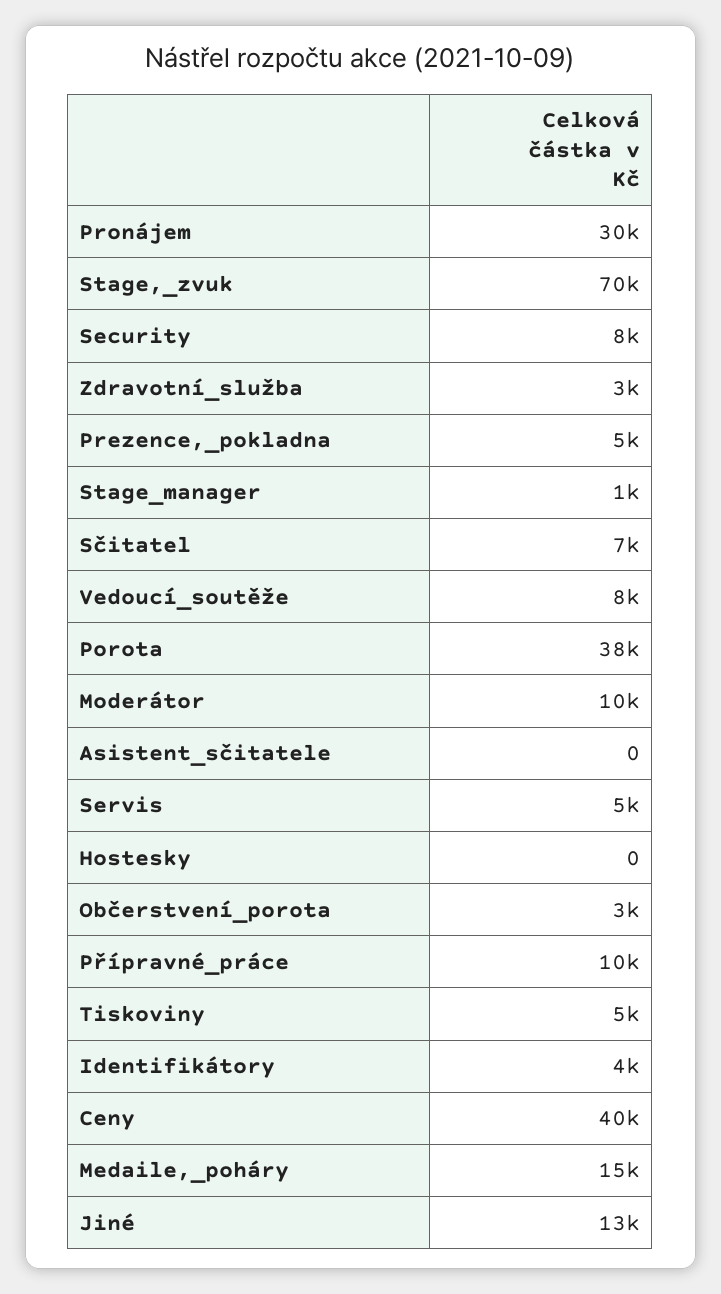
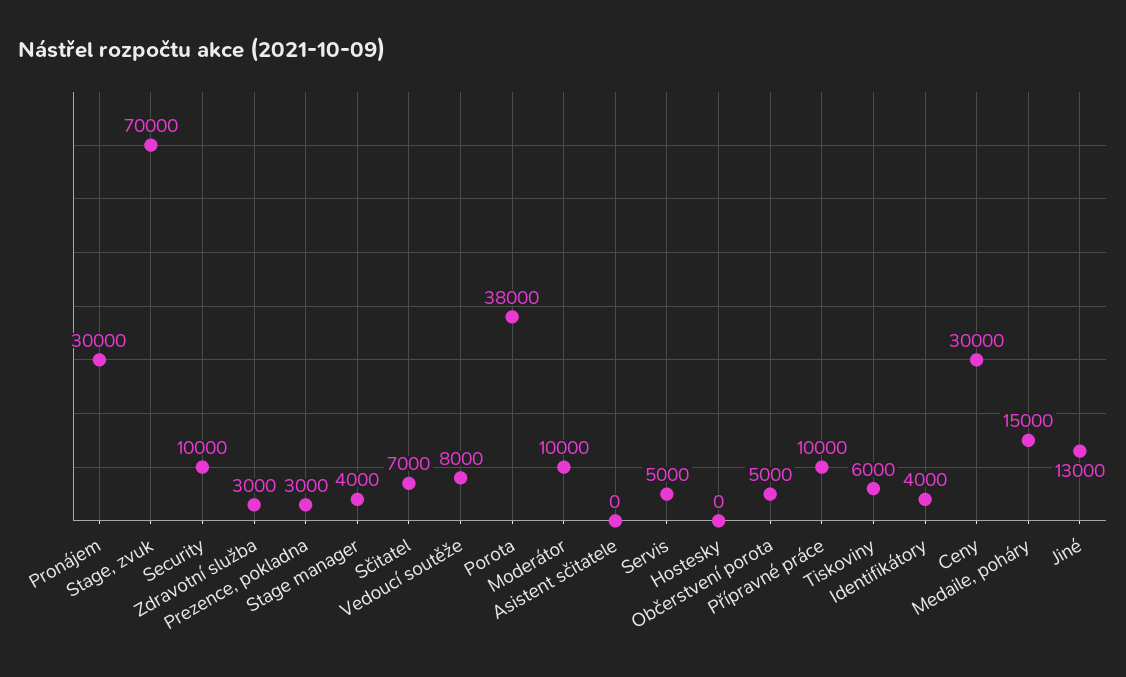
  {
    "Pronájem": 30000,
    "Stage,_zvuk": 70000,
-   "Security": 8000,
+   "Security": 10000,
    "Zdravotní_služba": 3000,
-   "Prezence,_pokladna": 5000,
+   "Prezence,_pokladna": 3000,
-   "Stage_manager": 1000,
+   "Stage_manager": 4000,
    "Sčitatel": 7000,
    "Vedoucí_soutěže": 8000,
    "Porota": 38000,
    "Moderátor": 10000,
    "Asistent_sčitatele": 0,
    "Servis": 5000,
    "Hostesky": 0,
-   "Občerstvení_porota": 3000,
+   "Občerstvení_porota": 5000,
    "Přípravné_práce": 10000,
-   "Tiskoviny": 5000,
+   "Tiskoviny": 6000,
    "Identifikátory": 4000,
-   "Ceny": 40000,
+   "Ceny": 30000,
    "Medaile,_poháry": 15000,
    "Jiné": 13000
  }

